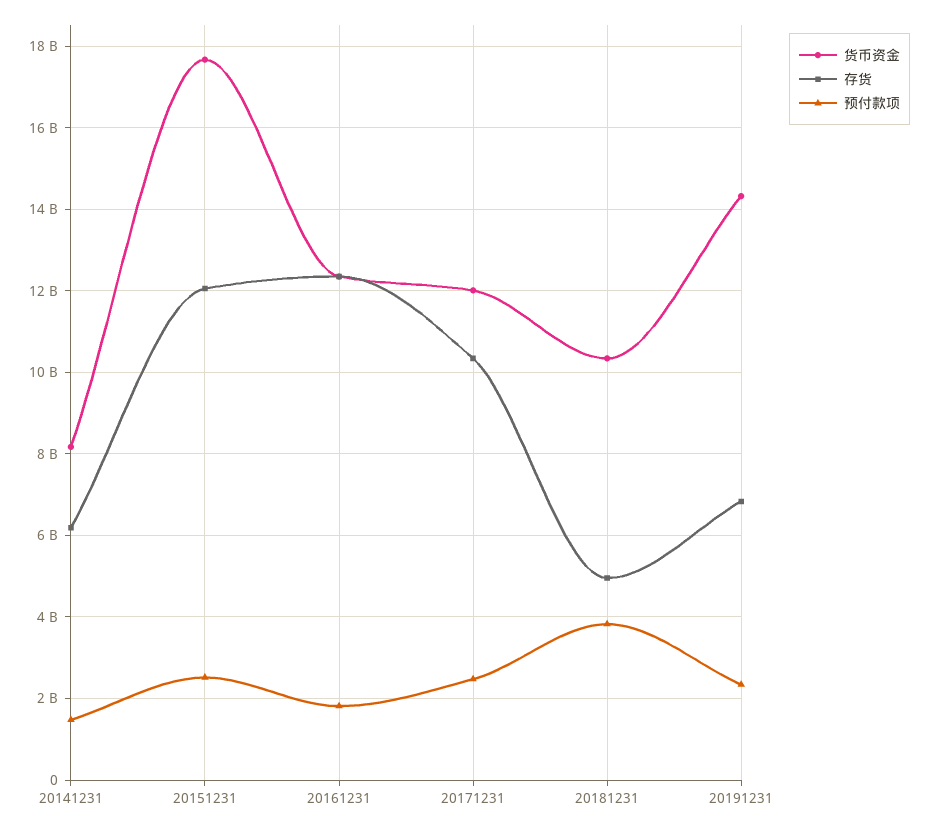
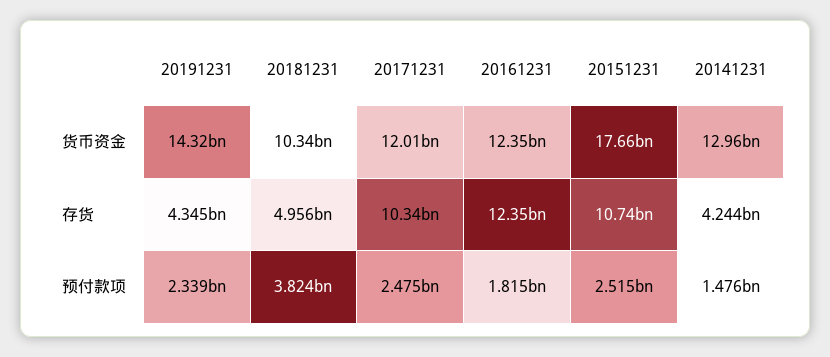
  {
    "货币资金": {
-     "20141231": 8200000000,
+     "20141231": 12960000000,
      "20151231": 17660000000,
      "20161231": 12350000000,
      "20171231": 12010000000,
      "20181231": 10340000000,
      "20191231": 14320000000
    },
    "存货": {
-     "20141231": 6200000000,
+     "20141231": 4244000000,
-     "20151231": 12000000000,
+     "20151231": 10740000000,
      "20161231": 12350000000,
      "20171231": 10340000000,
      "20181231": 4956000000,
-     "20191231": 6800000000
+     "20191231": 4345000000
    },
    "预付款项": {
      "20141231": 1476000000,
      "20151231": 2515000000,
      "20161231": 1815000000,
      "20171231": 2475000000,
      "20181231": 3824000000,
      "20191231": 2339000000
    }
  }

